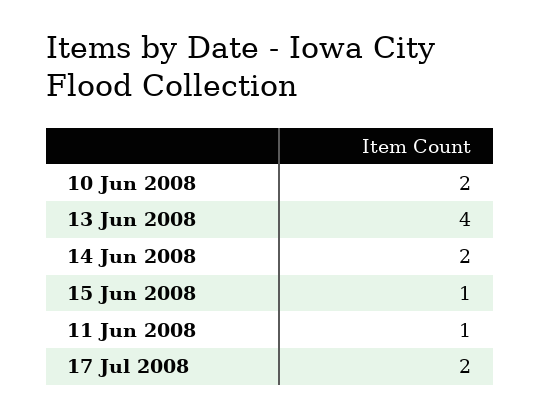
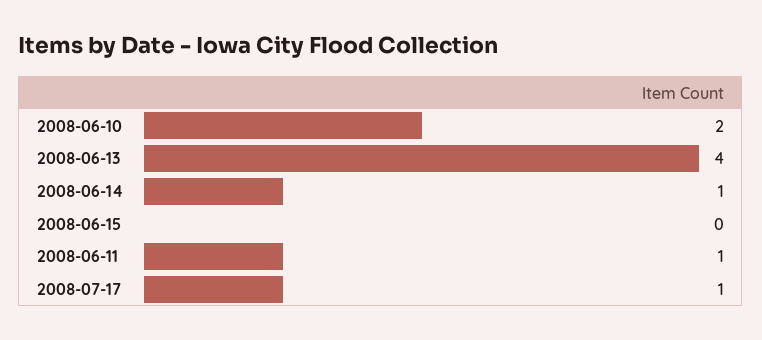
  {
    "10 Jun 2008": 2,
    "13 Jun 2008": 4,
-   "14 Jun 2008": 2,
+   "14 Jun 2008": 1,
-   "15 Jun 2008": 1,
+   "15 Jun 2008": 0,
    "11 Jun 2008": 1,
-   "17 Jul 2008": 2
+   "17 Jul 2008": 1
  }

